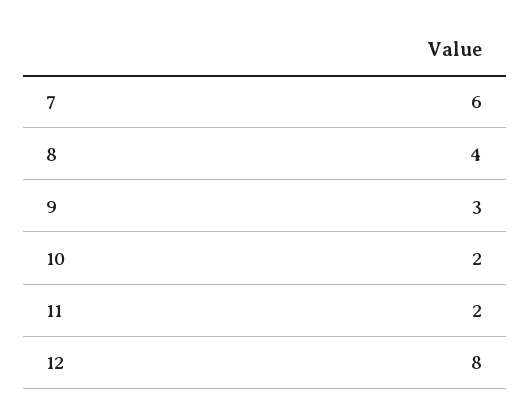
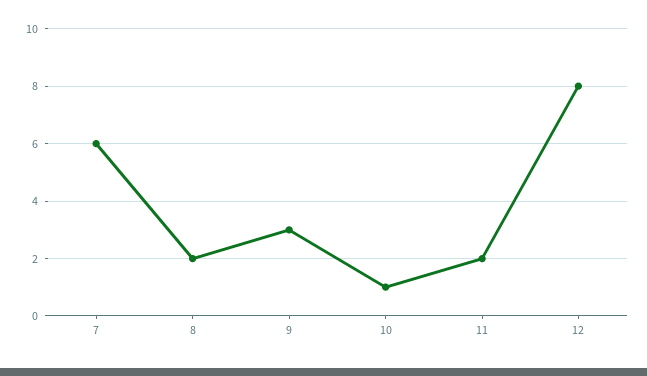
  {
    "7": 6,
-   "8": 4,
+   "8": 2,
    "9": 3,
-   "10": 2,
+   "10": 1,
    "11": 2,
    "12": 8
  }

